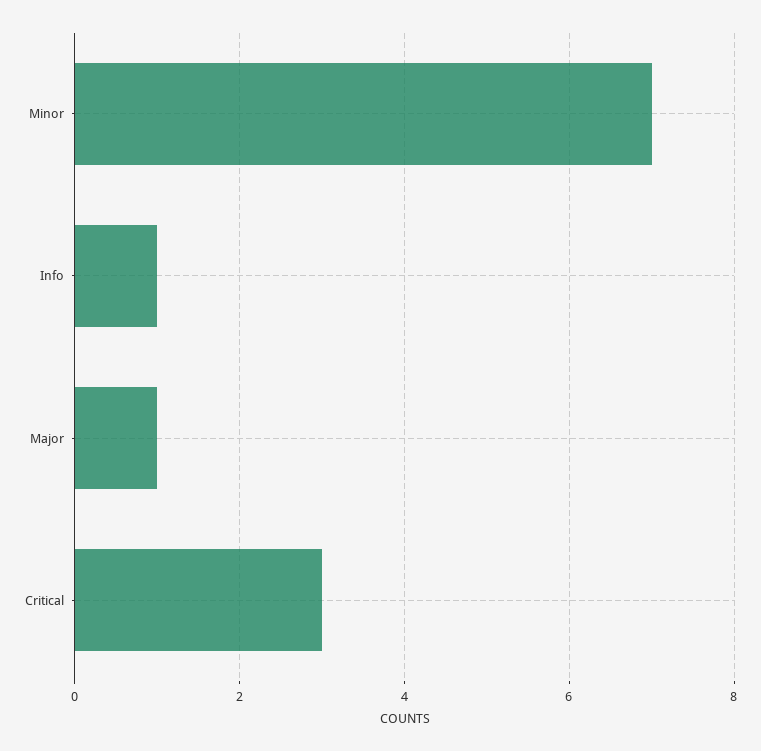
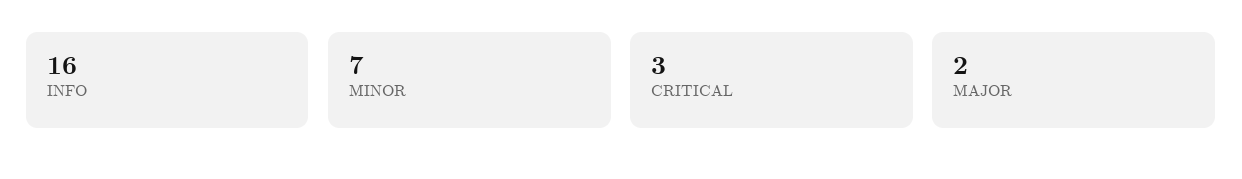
  {
    "Minor": 7,
-   "Info": 1,
+   "Info": 16,
-   "Major": 1,
+   "Major": 2,
    "Critical": 3
  }

